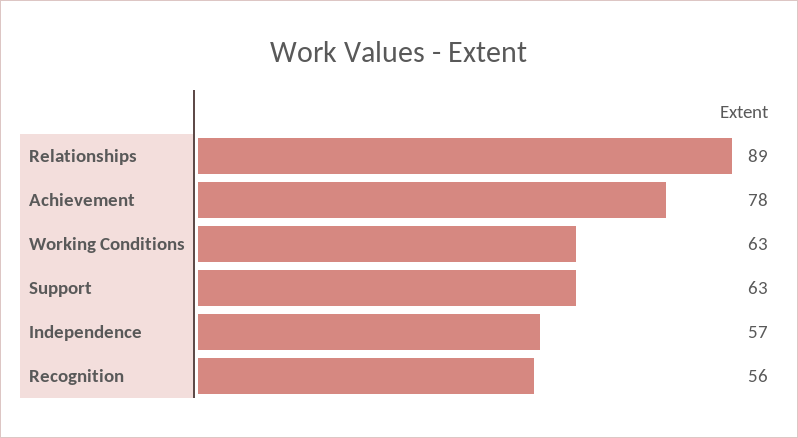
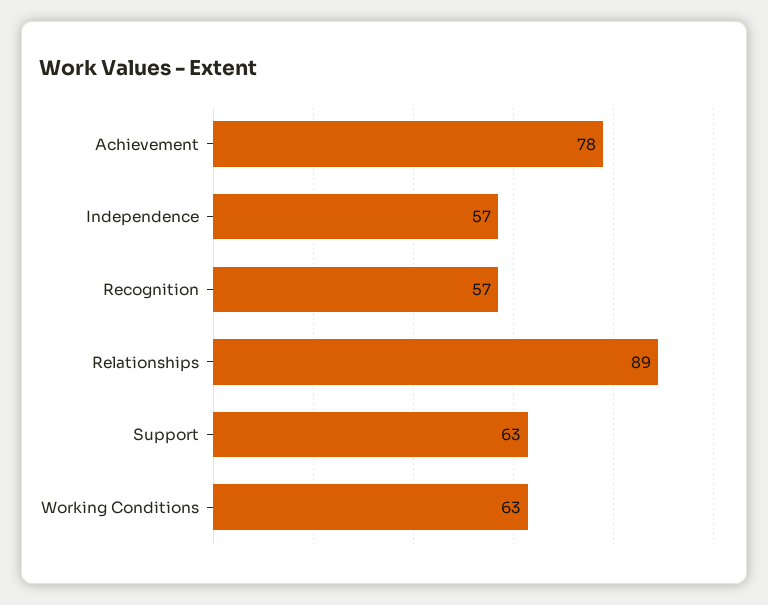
  {
    "Relationships": 89,
    "Achievement": 78,
    "Working Conditions": 63,
    "Support": 63,
    "Independence": 57,
-   "Recognition": 56
+   "Recognition": 57
  }

